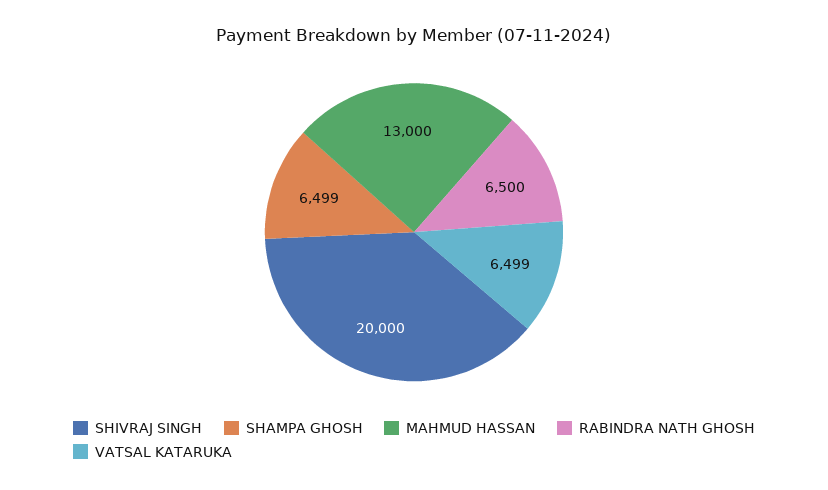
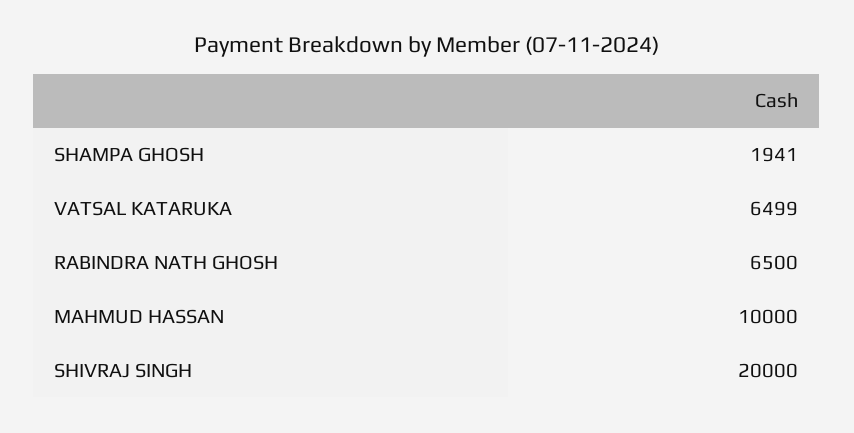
  {
    "SHIVRAJ SINGH": 20000,
-   "SHAMPA GHOSH": 6499,
+   "SHAMPA GHOSH": 1941,
-   "MAHMUD HASSAN": 13000,
+   "MAHMUD HASSAN": 10000,
    "RABINDRA NATH GHOSH": 6500,
    "VATSAL KATARUKA": 6499
  }

